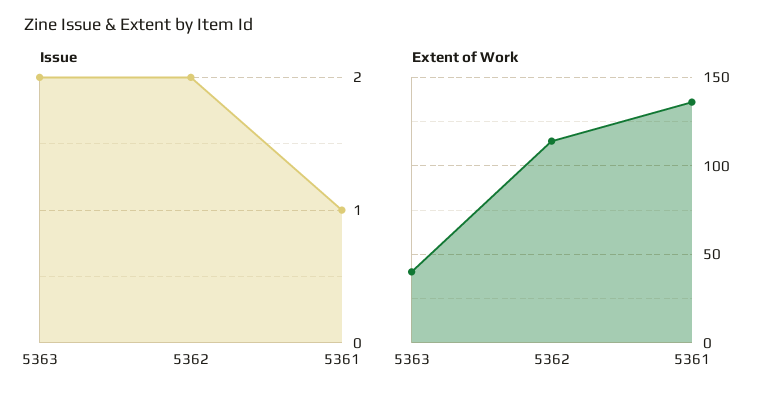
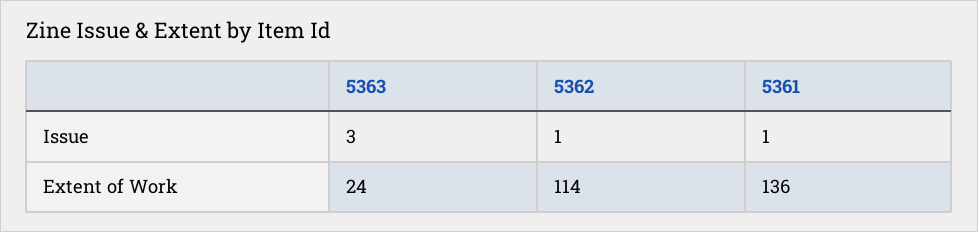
  {
    "Issue": {
-     "5363": 2,
+     "5363": 3,
-     "5362": 2,
+     "5362": 1,
      "5361": 1
    },
    "Extent of Work": {
-     "5363": 40,
+     "5363": 24,
      "5362": 114,
      "5361": 136
    }
  }

